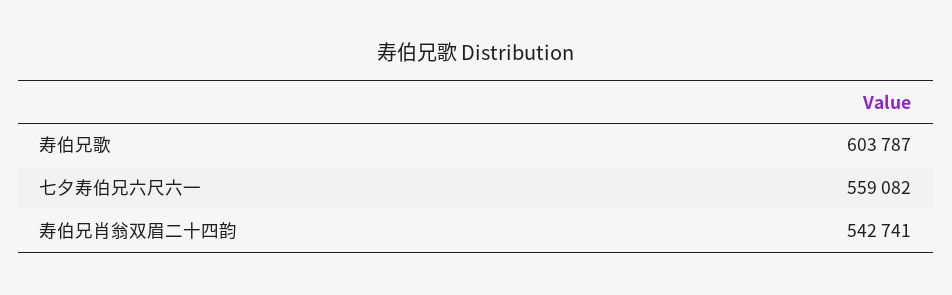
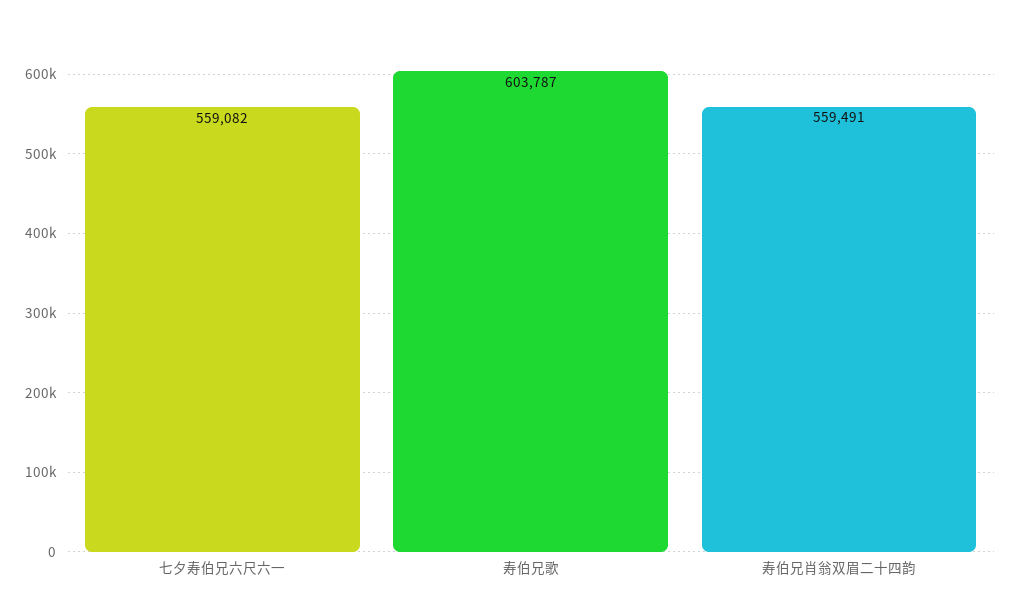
  {
    "寿伯兄歌": 603787,
    "七夕寿伯兄六尺六一": 559082,
-   "寿伯兄肖翁双眉二十四韵": 542741
+   "寿伯兄肖翁双眉二十四韵": 559491
  }

